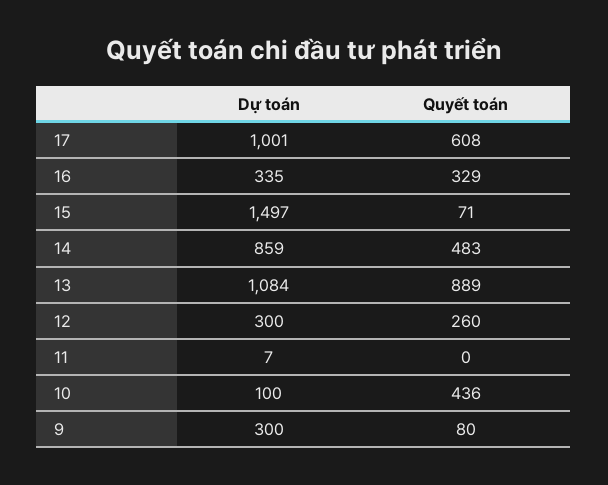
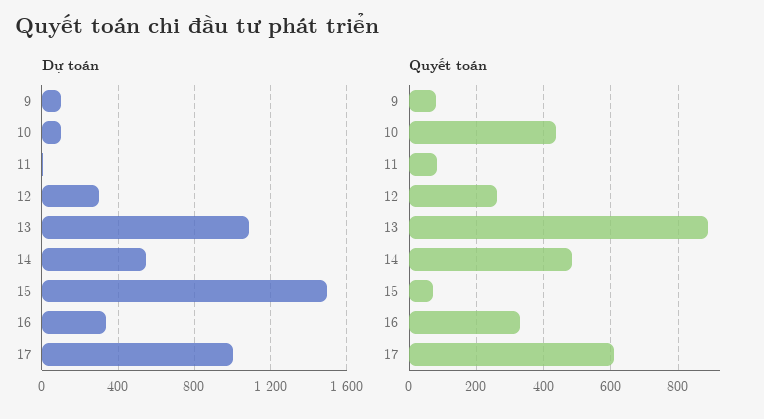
  {
    "Dự toán": {
      "17": 1001,
      "16": 335,
      "15": 1497,
-     "14": 859,
+     "14": 550,
      "13": 1084,
      "12": 300,
      "11": 7,
      "10": 100,
-     "9": 300
+     "9": 100
    },
    "Quyết toán": {
      "17": 608,
      "16": 329,
      "15": 71,
      "14": 483,
      "13": 889,
      "12": 260,
-     "11": 0,
+     "11": 80,
      "10": 436,
      "9": 80
    }
  }

